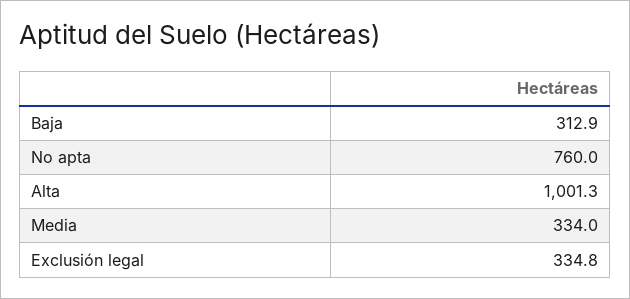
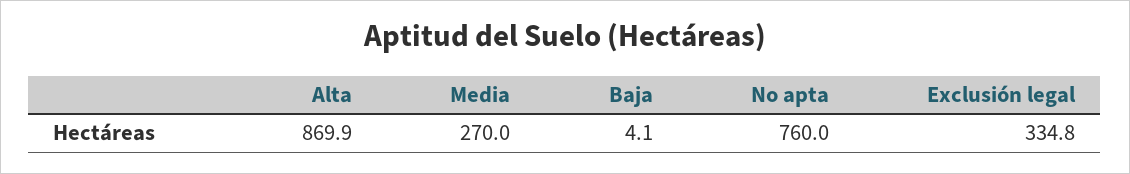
  {
-   "Baja": 312.9,
+   "Baja": 4.1,
    "No apta": 760,
-   "Alta": 1001.3,
+   "Alta": 869.9,
-   "Media": 334,
+   "Media": 270,
    "Exclusión legal": 334.8
  }

